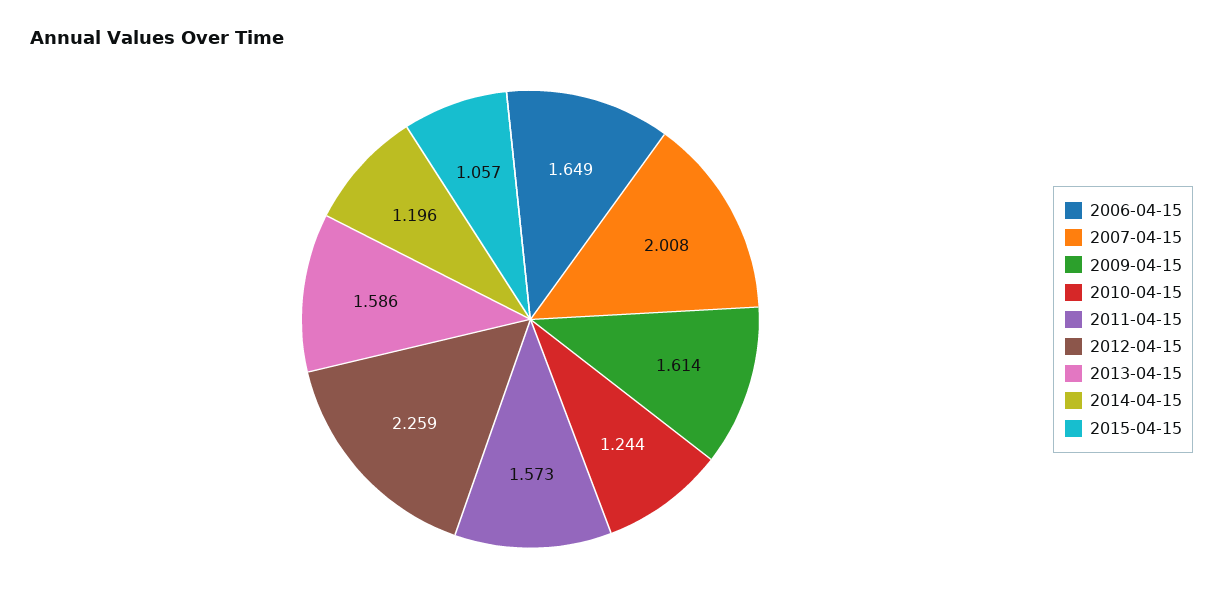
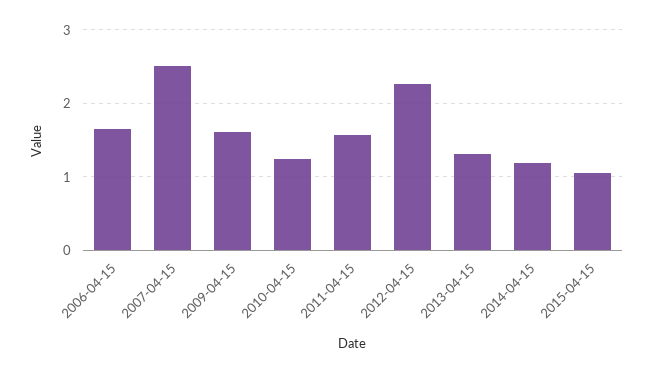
  {
    "2006-04-15": 1.649,
-   "2007-04-15": 2.008,
+   "2007-04-15": 2.5,
    "2009-04-15": 1.614,
    "2010-04-15": 1.244,
    "2011-04-15": 1.573,
    "2012-04-15": 2.259,
-   "2013-04-15": 1.586,
+   "2013-04-15": 1.3,
    "2014-04-15": 1.196,
    "2015-04-15": 1.057
  }

